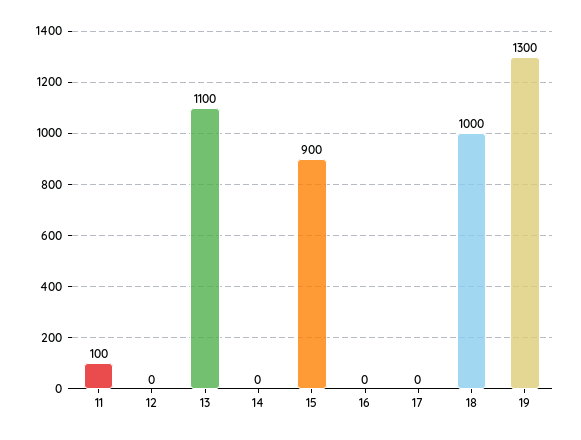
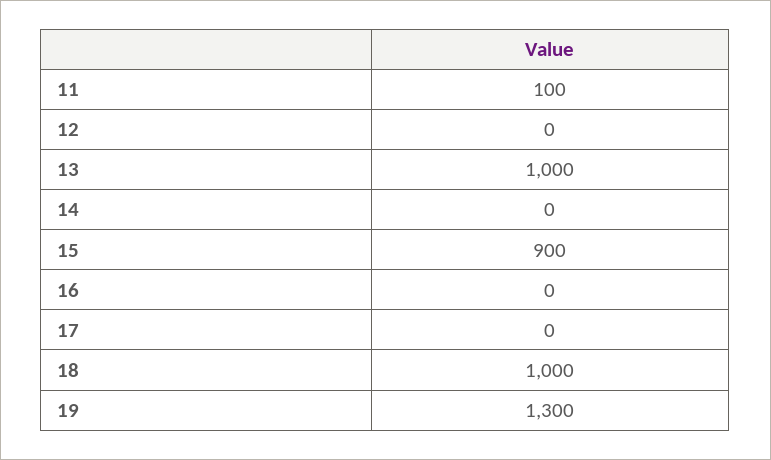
  {
    "11": 100,
    "12": 0,
-   "13": 1100,
+   "13": 1000,
    "14": 0,
    "15": 900,
    "16": 0,
    "17": 0,
    "18": 1000,
    "19": 1300
  }

